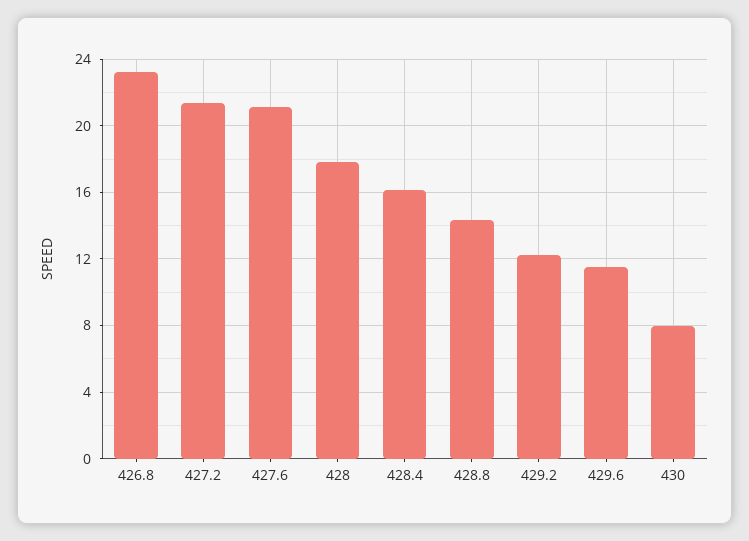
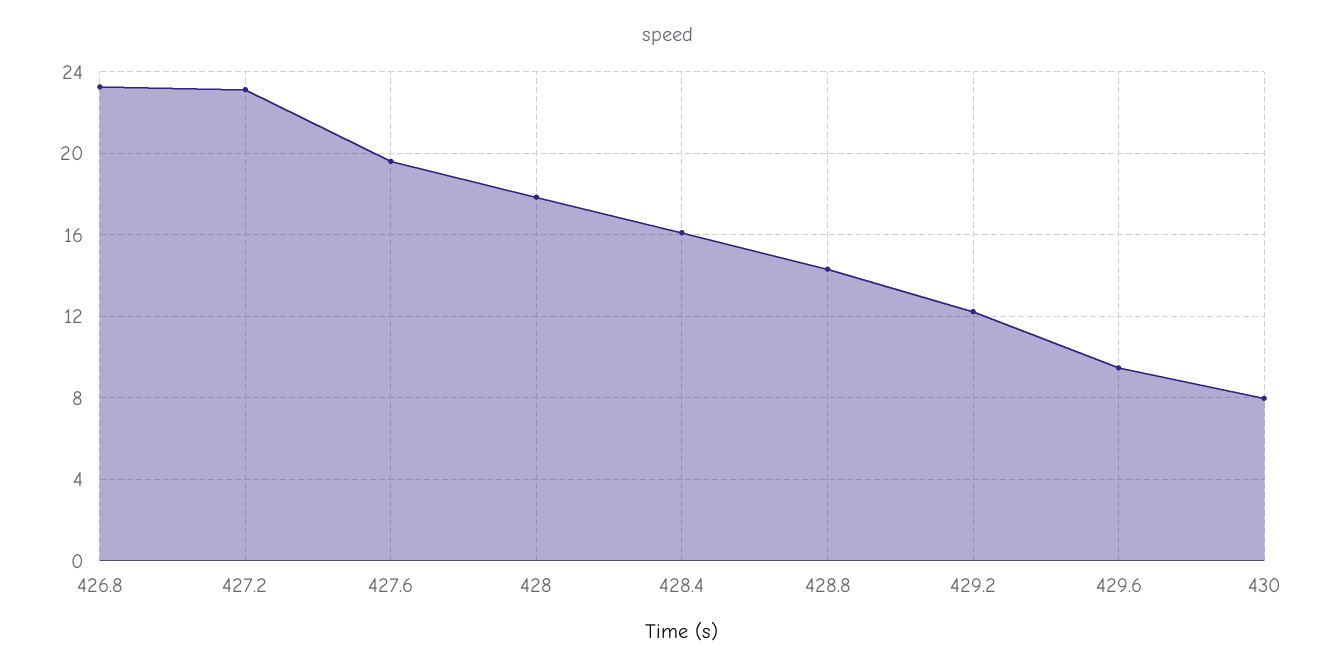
  {
    "426.8": 23.5,
-   "427.2": 21.5,
+   "427.2": 23,
-   "427.6": 21,
+   "427.6": 19.5,
    "428": 18,
    "428.4": 16,
    "428.8": 14.5,
    "429.2": 12,
-   "429.6": 11.5,
+   "429.6": 9.5,
    "430": 8
  }

